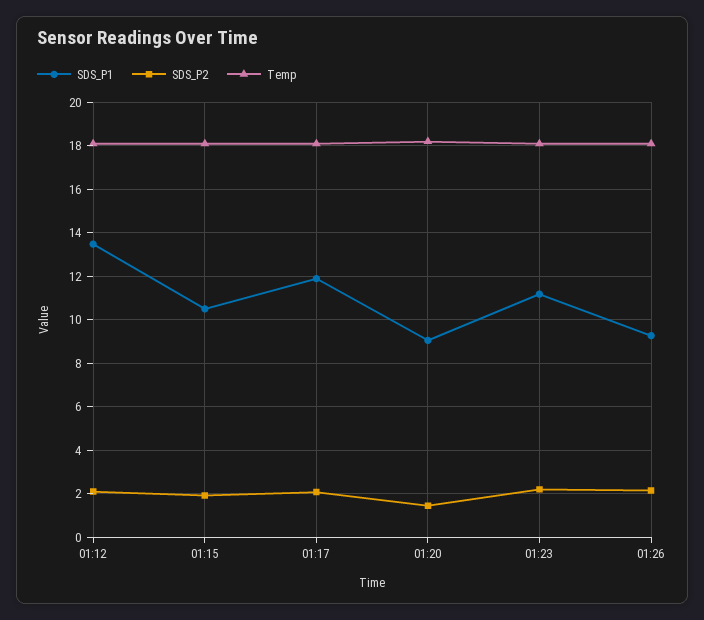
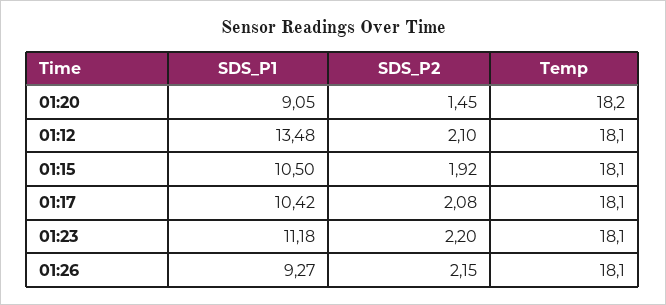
  {
    "SDS_P1": {
      "01:12": 13.48,
      "01:15": 10.5,
-     "01:17": 12,
+     "01:17": 10.42,
      "01:20": 9.05,
      "01:23": 11.18,
      "01:26": 9.27
    },
    "SDS_P2": {
      "01:12": 2.1,
      "01:15": 1.92,
      "01:17": 2.08,
      "01:20": 1.45,
      "01:23": 2.2,
      "01:26": 2.15
    },
    "Temp": {
      "01:12": 18.1,
      "01:15": 18.1,
      "01:17": 18.1,
      "01:20": 18.2,
      "01:23": 18.1,
      "01:26": 18.1
    }
  }

